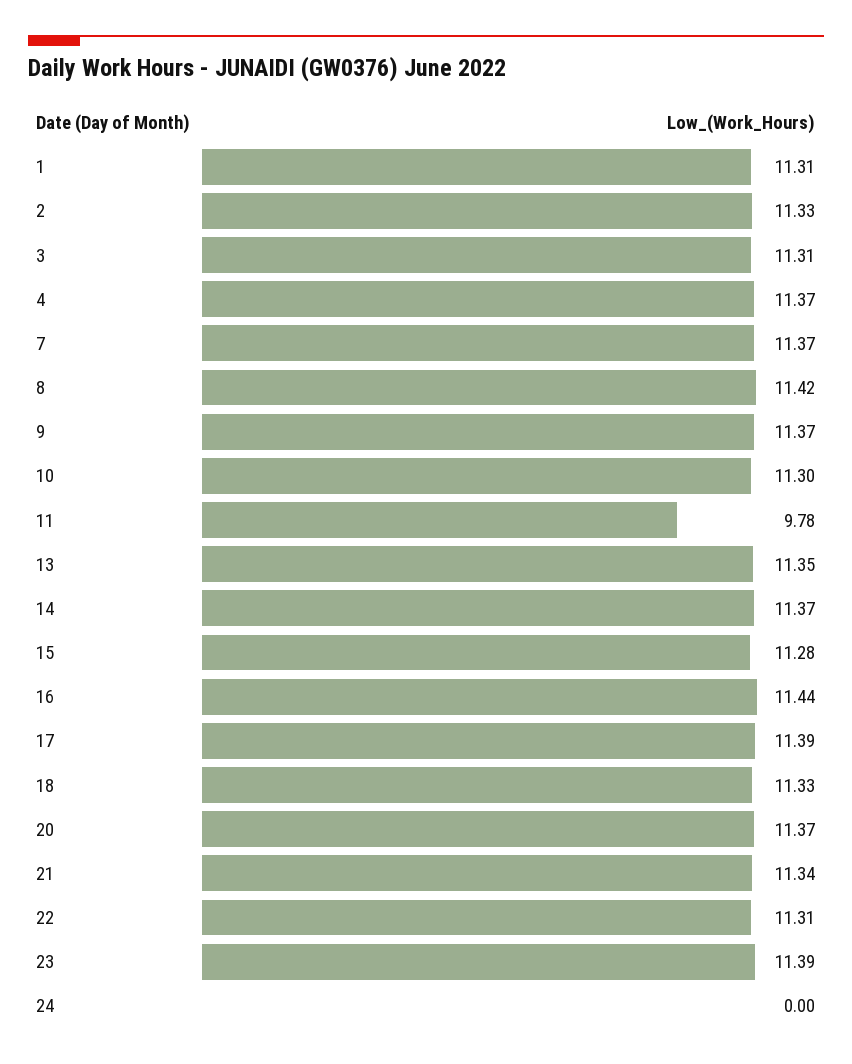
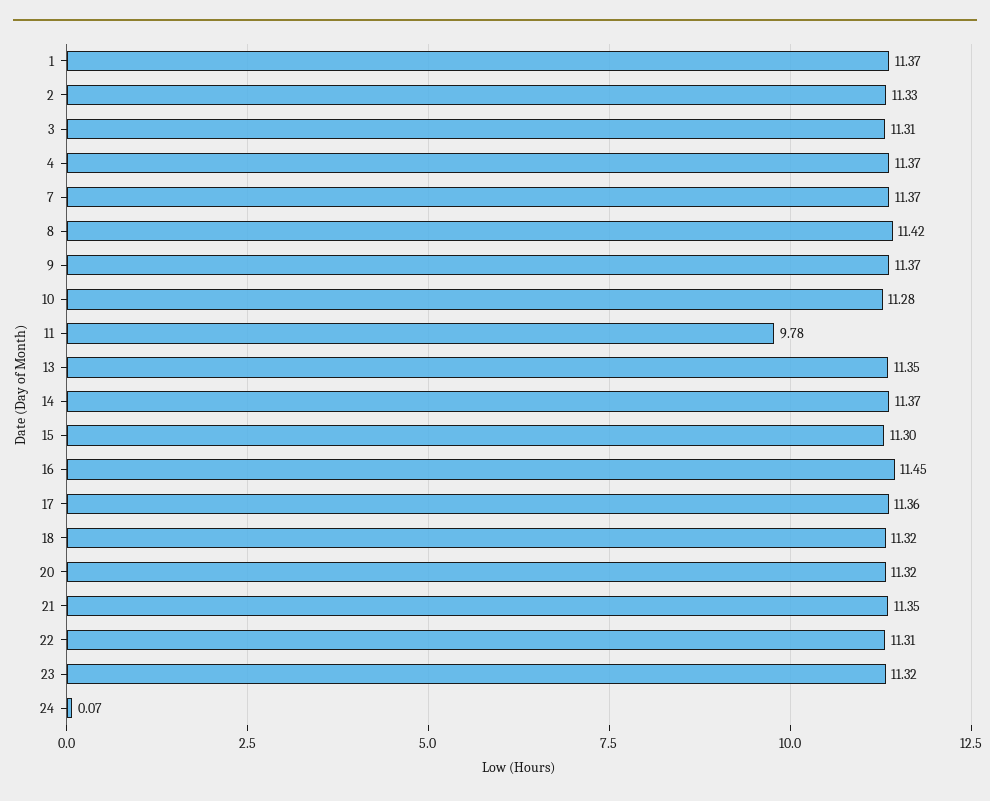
  {
-   "1": 11.31,
+   "1": 11.37,
    "2": 11.33,
    "3": 11.31,
    "4": 11.37,
    "7": 11.37,
    "8": 11.42,
    "9": 11.37,
-   "10": 11.3,
+   "10": 11.28,
    "11": 9.78,
    "13": 11.35,
    "14": 11.37,
-   "15": 11.28,
+   "15": 11.3,
-   "16": 11.44,
+   "16": 11.45,
-   "17": 11.39,
+   "17": 11.36,
-   "18": 11.33,
+   "18": 11.32,
-   "20": 11.37,
+   "20": 11.32,
-   "21": 11.34,
+   "21": 11.35,
    "22": 11.31,
-   "23": 11.39,
+   "23": 11.32,
-   "24": 0
+   "24": 0.07
  }

